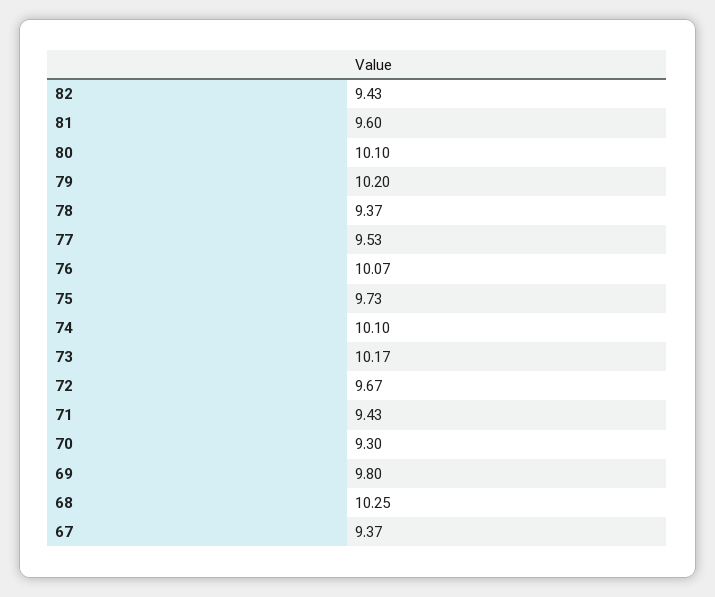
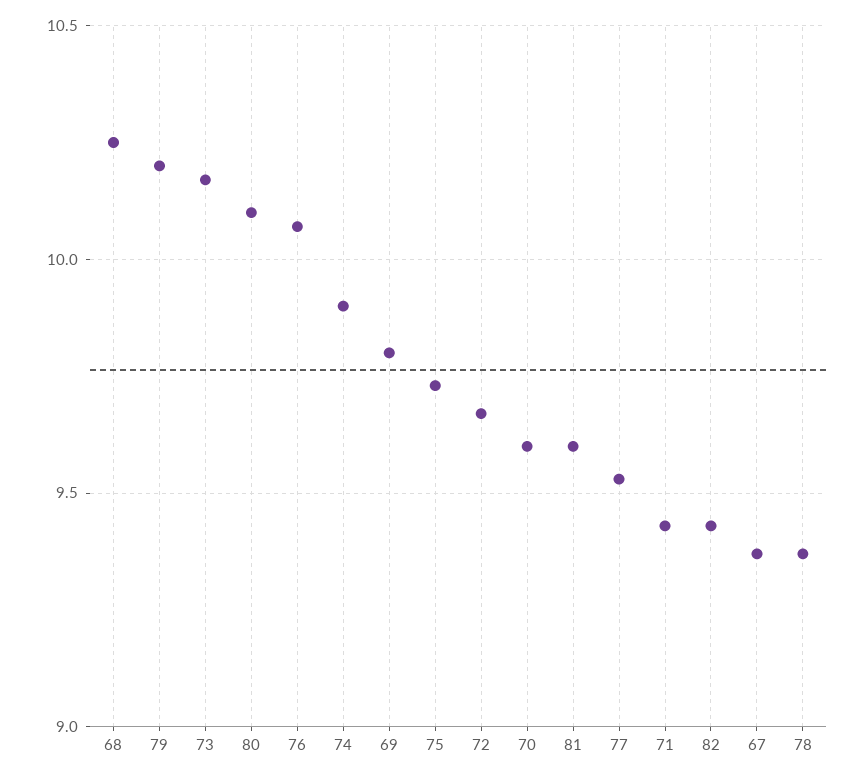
  {
    "82": 9.43,
    "81": 9.6,
    "80": 10.1,
    "79": 10.2,
    "78": 9.37,
    "77": 9.53,
    "76": 10.07,
    "75": 9.73,
-   "74": 10.1,
+   "74": 9.9,
    "73": 10.17,
    "72": 9.67,
    "71": 9.43,
-   "70": 9.3,
+   "70": 9.6,
    "69": 9.8,
    "68": 10.25,
    "67": 9.37
  }

